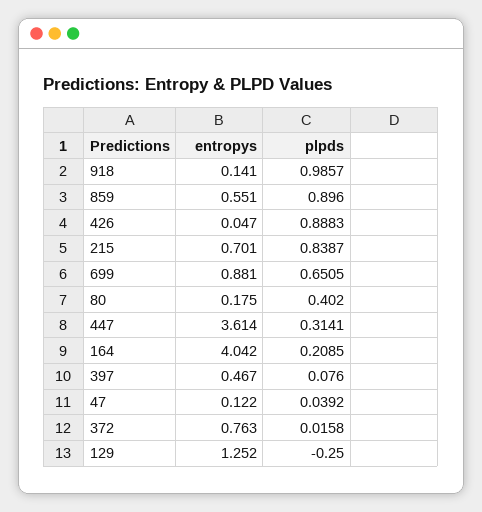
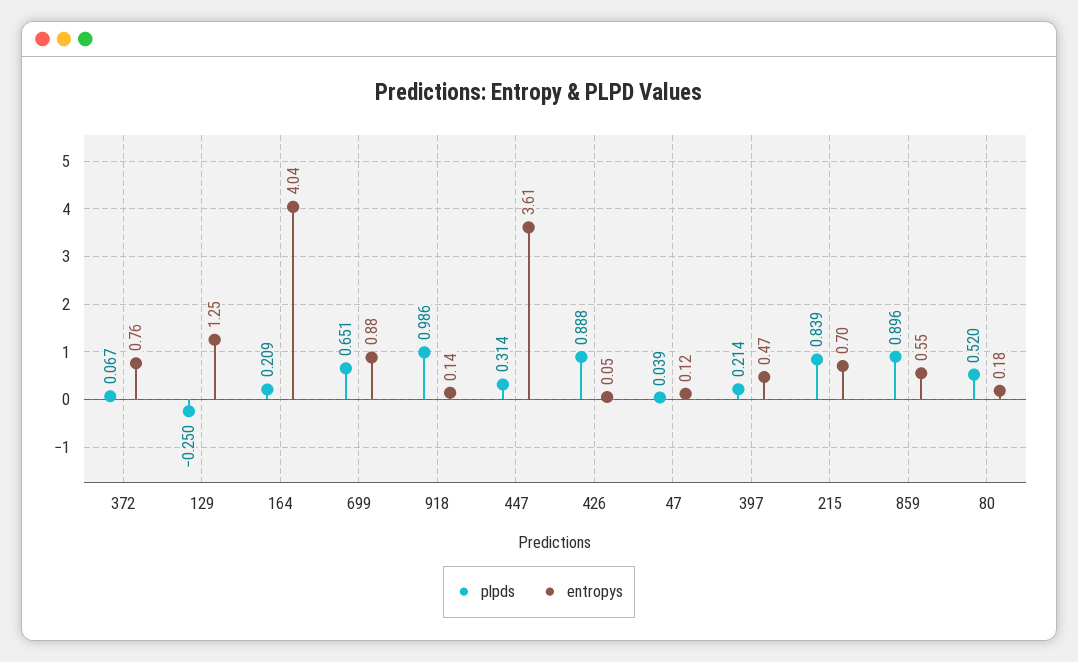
  {
    "entropys": {
      "918": 0.141,
      "859": 0.551,
      "426": 0.047,
      "215": 0.701,
      "699": 0.881,
      "80": 0.175,
      "447": 3.614,
      "164": 4.042,
      "397": 0.467,
      "47": 0.122,
      "372": 0.763,
      "129": 1.252
    },
    "plpds": {
      "918": 0.9857,
      "859": 0.896,
      "426": 0.8883,
      "215": 0.8387,
      "699": 0.6505,
-     "80": 0.402,
+     "80": 0.52,
      "447": 0.3141,
      "164": 0.2085,
-     "397": 0.076,
+     "397": 0.214,
      "47": 0.0392,
-     "372": 0.0158,
+     "372": 0.067,
      "129": -0.25
    }
  }

